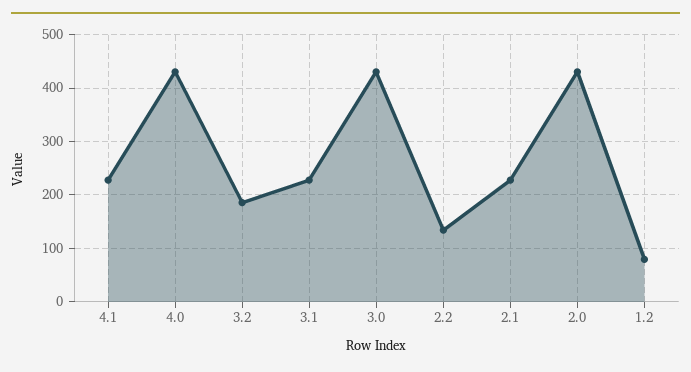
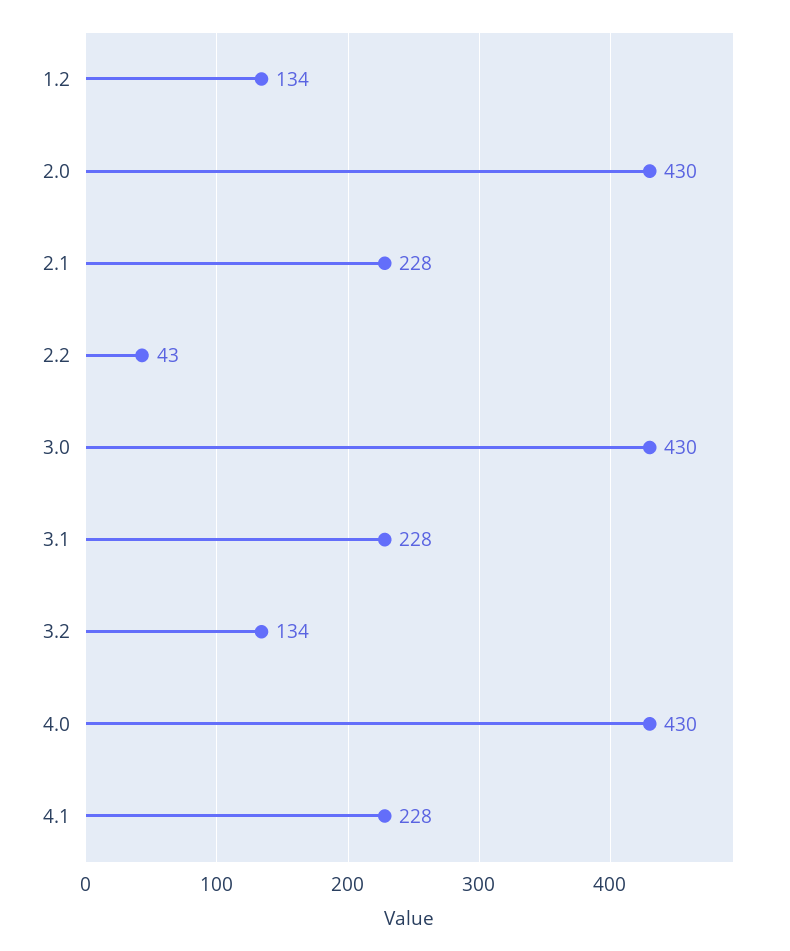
  {
    "4.1": 228,
    "4.0": 430,
-   "3.2": 180,
+   "3.2": 134,
    "3.1": 228,
    "3.0": 430,
-   "2.2": 140,
+   "2.2": 43,
    "2.1": 228,
    "2.0": 430,
-   "1.2": 80
+   "1.2": 134
  }

